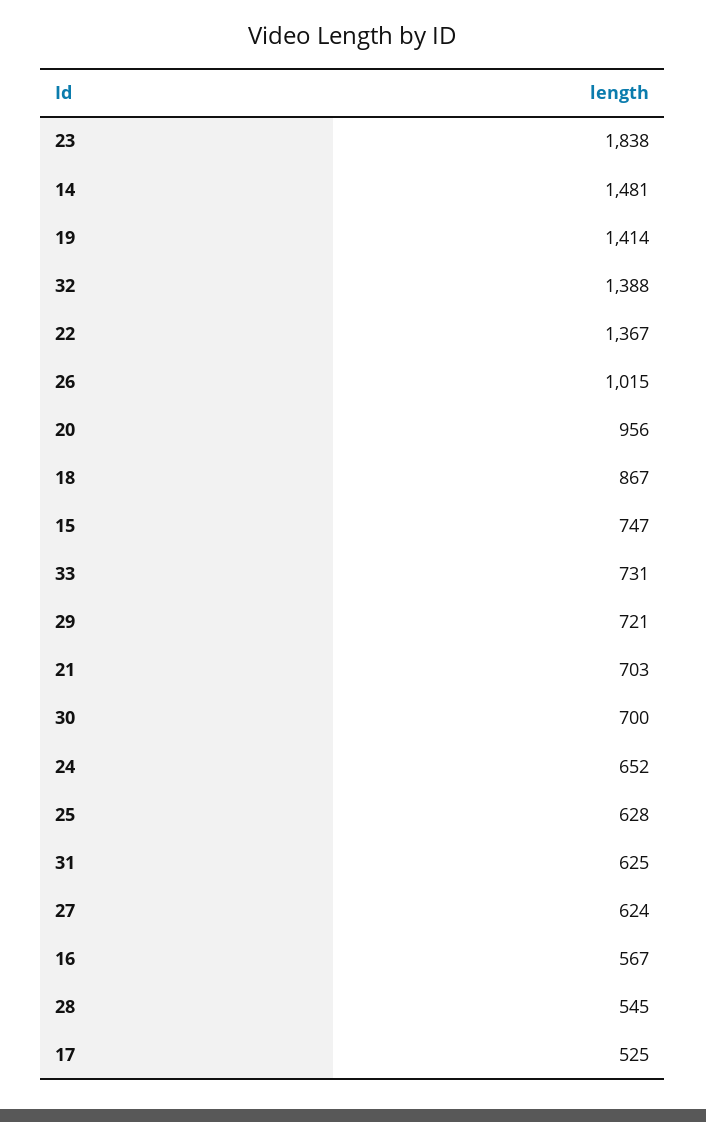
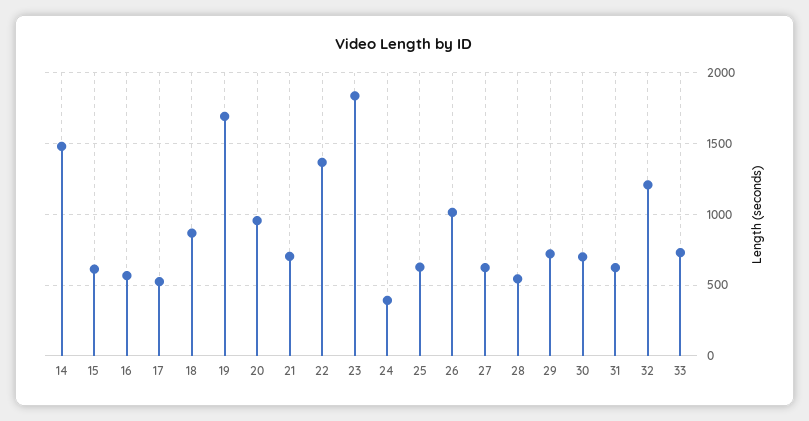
  {
    "23": 1838,
    "14": 1481,
-   "19": 1414,
+   "19": 1700,
-   "32": 1388,
+   "32": 1200,
    "22": 1367,
    "26": 1015,
    "20": 956,
    "18": 867,
-   "15": 747,
+   "15": 600,
    "33": 731,
    "29": 721,
    "21": 703,
    "30": 700,
-   "24": 652,
+   "24": 400,
    "25": 628,
    "31": 625,
    "27": 624,
    "16": 567,
    "28": 545,
    "17": 525
  }

